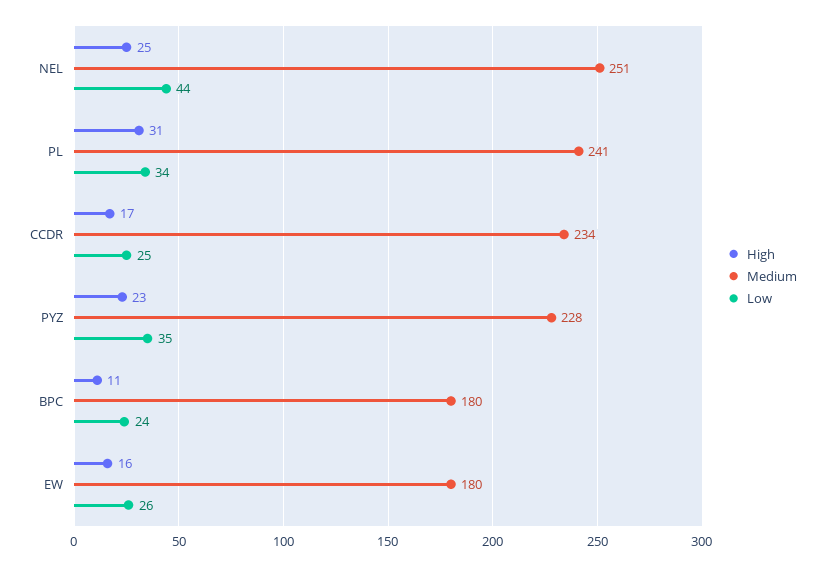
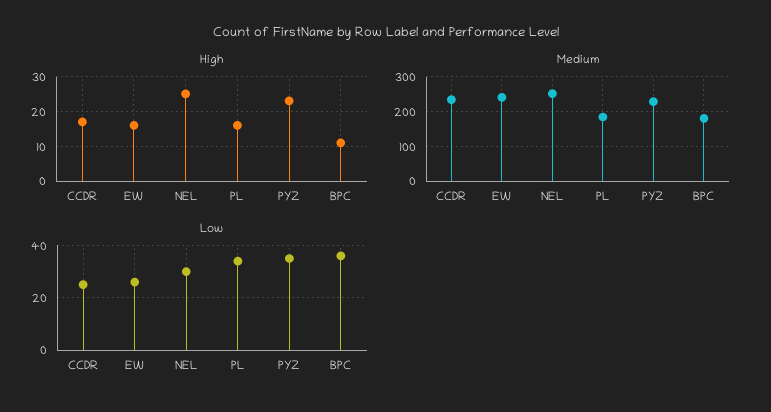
  {
    "High": {
      "NEL": 25,
-     "PL": 31,
+     "PL": 15,
      "CCDR": 17,
      "PYZ": 23,
      "BPC": 11,
      "EW": 16
    },
    "Medium": {
      "NEL": 251,
-     "PL": 241,
+     "PL": 180,
      "CCDR": 234,
      "PYZ": 228,
      "BPC": 180,
-     "EW": 180
+     "EW": 240
    },
    "Low": {
-     "NEL": 44,
+     "NEL": 30,
      "PL": 34,
      "CCDR": 25,
      "PYZ": 35,
-     "BPC": 24,
+     "BPC": 35,
      "EW": 26
    }
  }

